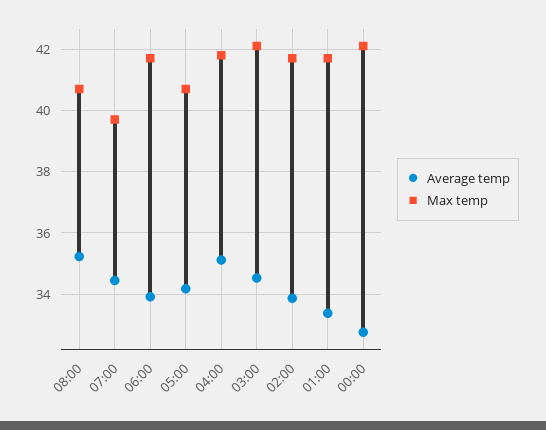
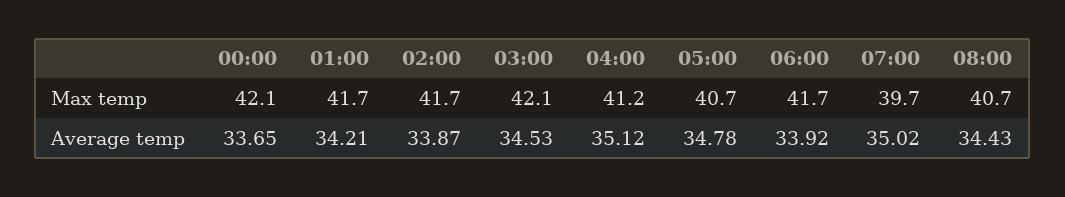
  {
    "Average temp": {
-     "08:00": 35.2,
+     "08:00": 34.43,
-     "07:00": 34.4,
+     "07:00": 35.02,
      "06:00": 33.92,
-     "05:00": 34.2,
+     "05:00": 34.78,
      "04:00": 35.12,
      "03:00": 34.53,
      "02:00": 33.87,
-     "01:00": 33.4,
+     "01:00": 34.21,
-     "00:00": 32.8
+     "00:00": 33.65
    },
    "Max temp": {
      "08:00": 40.7,
      "07:00": 39.7,
      "06:00": 41.7,
      "05:00": 40.7,
-     "04:00": 41.8,
+     "04:00": 41.2,
      "03:00": 42.1,
      "02:00": 41.7,
      "01:00": 41.7,
      "00:00": 42.1
    }
  }

